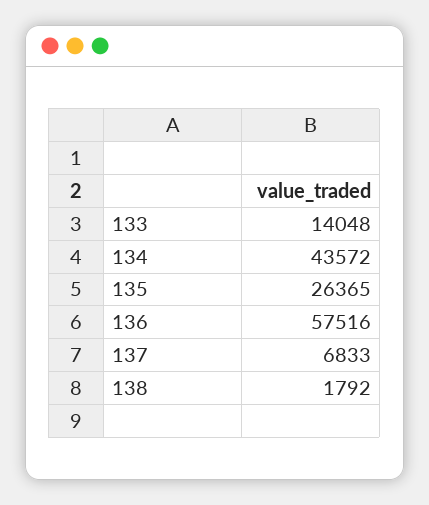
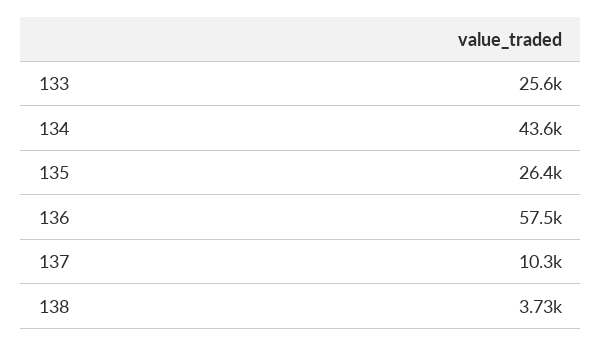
  {
-   "133": 14048,
+   "133": 25600,
    "134": 43572,
    "135": 26365,
    "136": 57516,
-   "137": 6833,
+   "137": 10300,
-   "138": 1792
+   "138": 3730
  }

